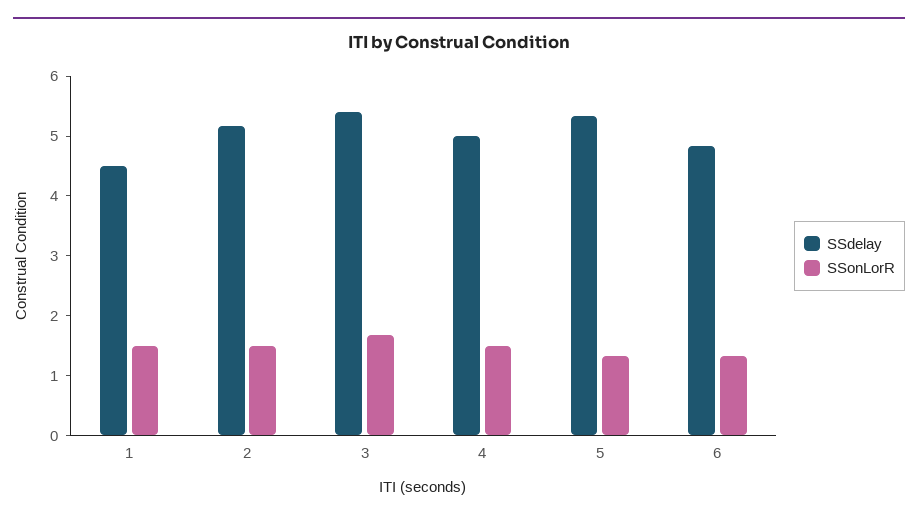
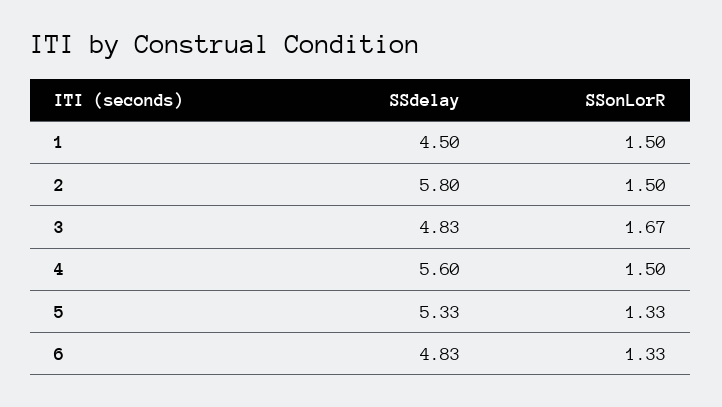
  {
    "SSdelay": {
      "1": 4.5,
-     "2": 5.2,
+     "2": 5.8,
-     "3": 5.4,
+     "3": 4.83,
-     "4": 5,
+     "4": 5.6,
      "5": 5.33,
      "6": 4.83
    },
    "SSonLorR": {
      "1": 1.5,
      "2": 1.5,
      "3": 1.67,
      "4": 1.5,
      "5": 1.33,
      "6": 1.33
    }
  }

